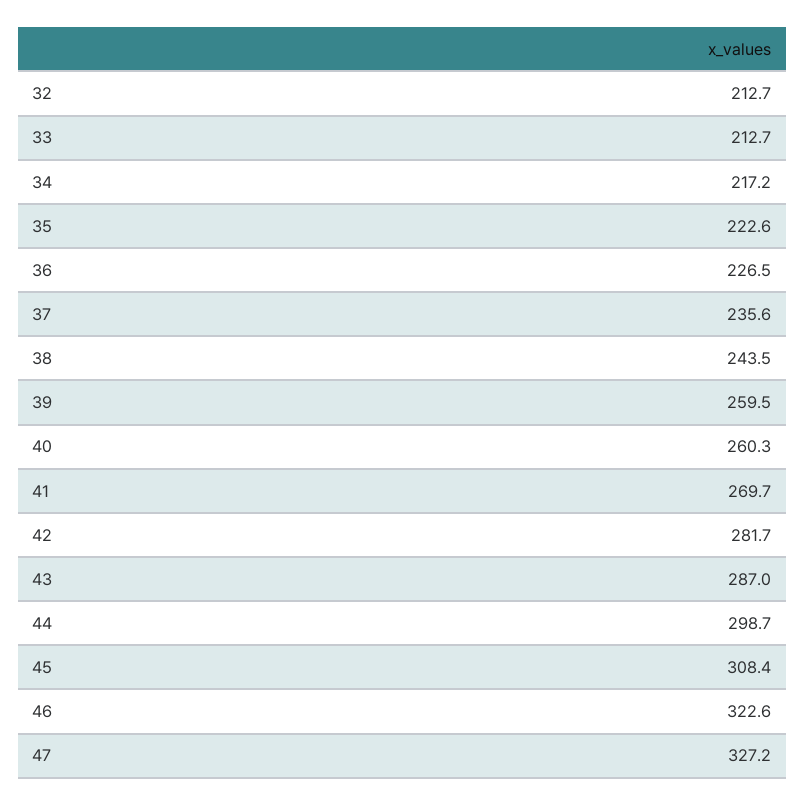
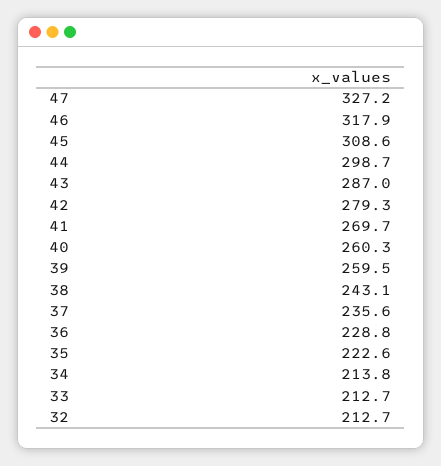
  {
    "32": 212.7,
    "33": 212.7,
-   "34": 217.2,
+   "34": 213.8,
    "35": 222.6,
-   "36": 226.5,
+   "36": 228.8,
    "37": 235.6,
-   "38": 243.5,
+   "38": 243.1,
    "39": 259.5,
    "40": 260.3,
    "41": 269.7,
-   "42": 281.7,
+   "42": 279.3,
    "43": 287,
    "44": 298.7,
-   "45": 308.4,
+   "45": 308.6,
-   "46": 322.6,
+   "46": 317.9,
    "47": 327.2
  }

